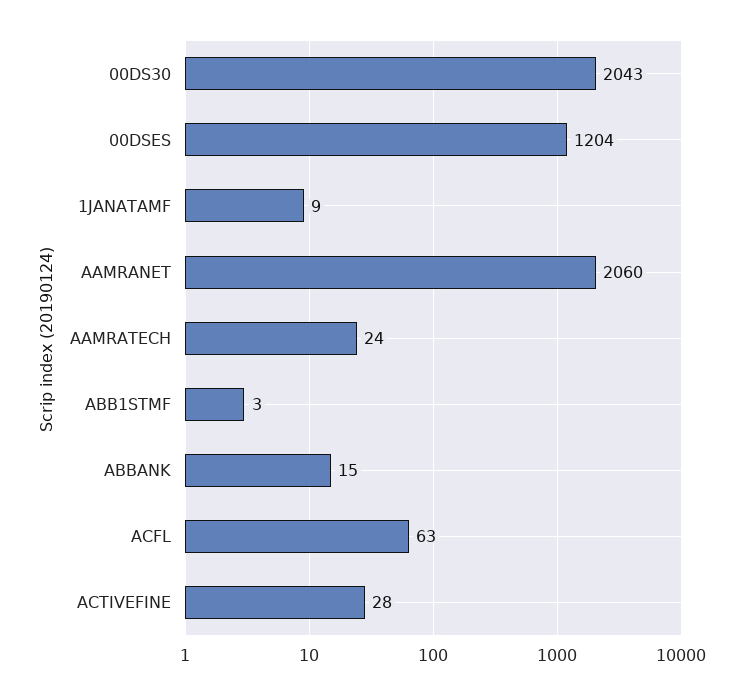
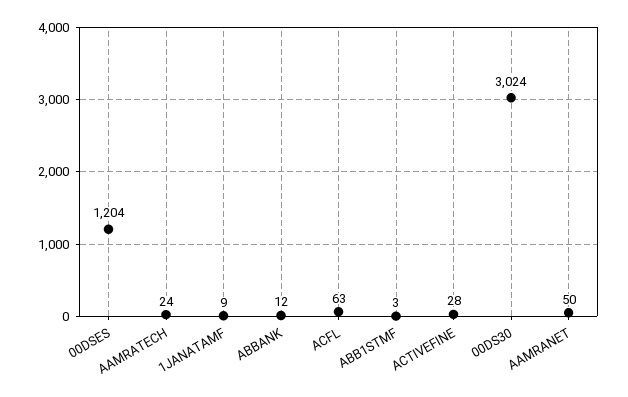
  {
-   "00DS30": 2043,
+   "00DS30": 3024,
    "00DSES": 1204,
    "1JANATAMF": 9,
-   "AAMRANET": 2060,
+   "AAMRANET": 50,
    "AAMRATECH": 24,
    "ABB1STMF": 3,
-   "ABBANK": 15,
+   "ABBANK": 12,
    "ACFL": 63,
    "ACTIVEFINE": 28
  }

